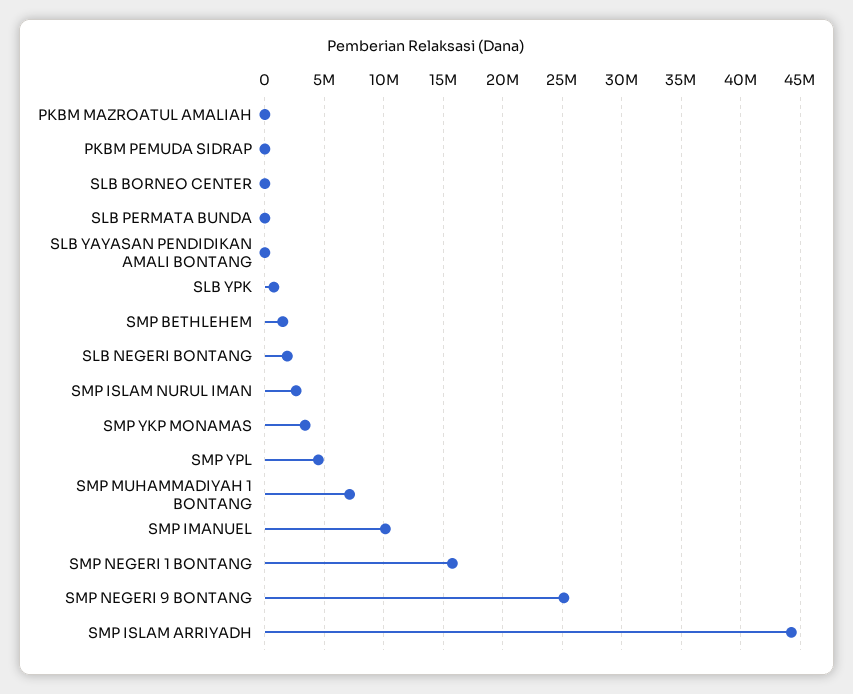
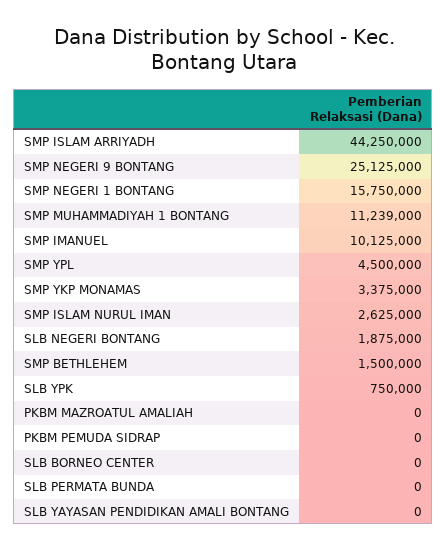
  {
    "PKBM MAZROATUL AMALIAH": 0,
    "PKBM PEMUDA SIDRAP": 0,
    "SLB BORNEO CENTER": 0,
    "SLB PERMATA BUNDA": 0,
    "SLB YAYASAN PENDIDIKAN AMALI BONTANG": 0,
    "SLB YPK": 750000,
    "SMP BETHLEHEM": 1500000,
    "SLB NEGERI BONTANG": 1875000,
    "SMP ISLAM NURUL IMAN": 2625000,
    "SMP YKP MONAMAS": 3375000,
    "SMP YPL": 4500000,
-   "SMP MUHAMMADIYAH 1 BONTANG": 7000000,
+   "SMP MUHAMMADIYAH 1 BONTANG": 11239000,
    "SMP IMANUEL": 10125000,
    "SMP NEGERI 1 BONTANG": 15750000,
    "SMP NEGERI 9 BONTANG": 25125000,
    "SMP ISLAM ARRIYADH": 44250000
  }

